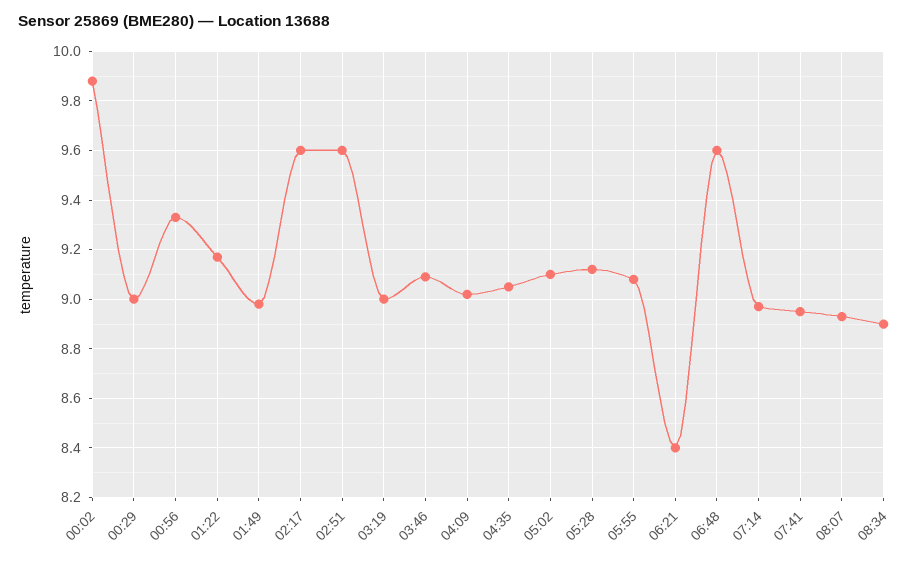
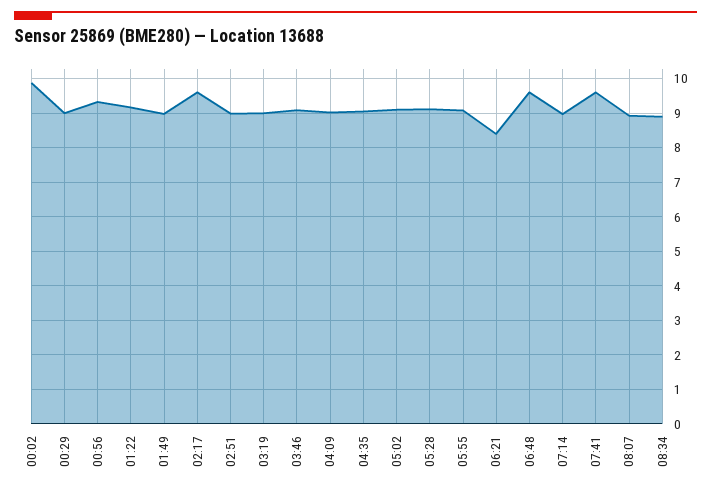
  {
    "00:02": 9.9,
    "00:29": 9,
    "00:56": 9.35,
    "01:22": 9.15,
    "01:49": 9,
    "02:17": 9.6,
-   "02:51": 9.6,
+   "02:51": 9,
    "03:19": 9,
    "03:46": 9.1,
    "04:09": 9,
    "04:35": 9.05,
    "05:02": 9.1,
    "05:28": 9.1,
    "05:55": 9.1,
    "06:21": 8.4,
    "06:48": 9.6,
    "07:14": 8.95,
-   "07:41": 8.95,
+   "07:41": 9.6,
    "08:07": 8.95,
    "08:34": 8.9
  }

